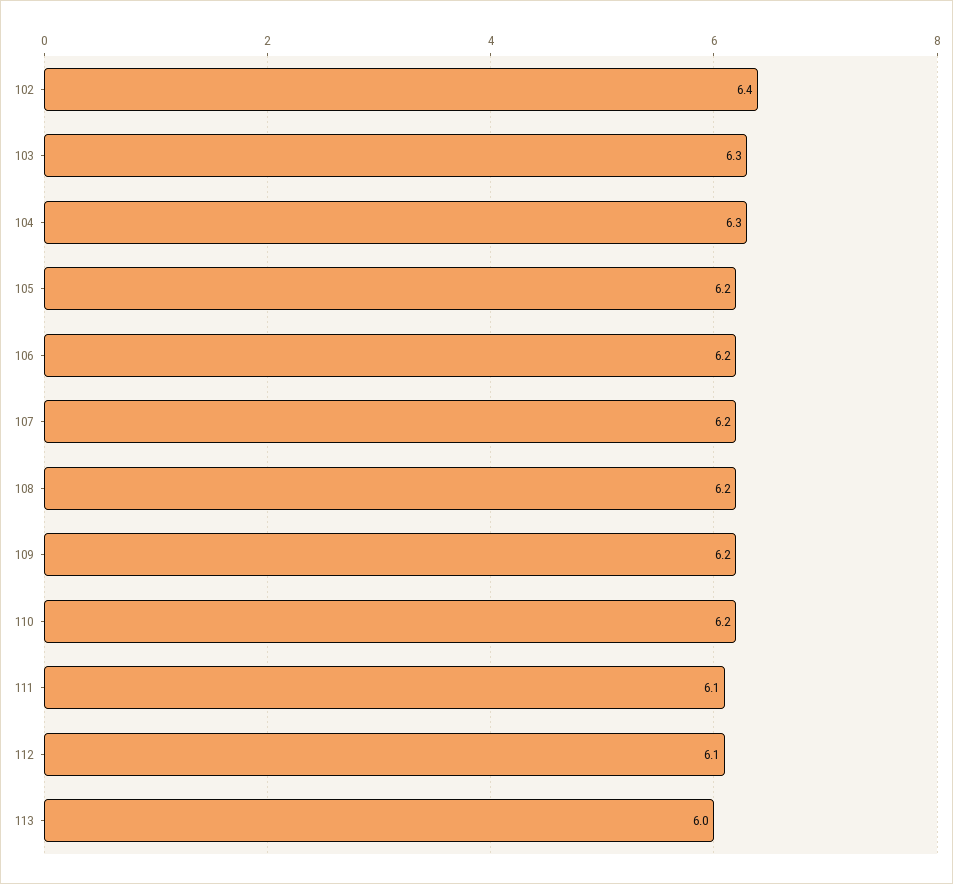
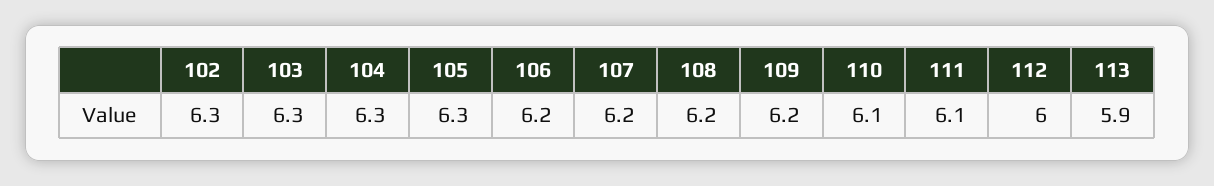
  {
-   "102": 6.4,
+   "102": 6.3,
    "103": 6.3,
    "104": 6.3,
-   "105": 6.2,
+   "105": 6.3,
    "106": 6.2,
    "107": 6.2,
    "108": 6.2,
    "109": 6.2,
-   "110": 6.2,
+   "110": 6.1,
    "111": 6.1,
-   "112": 6.1,
+   "112": 6,
-   "113": 6
+   "113": 5.9
  }

